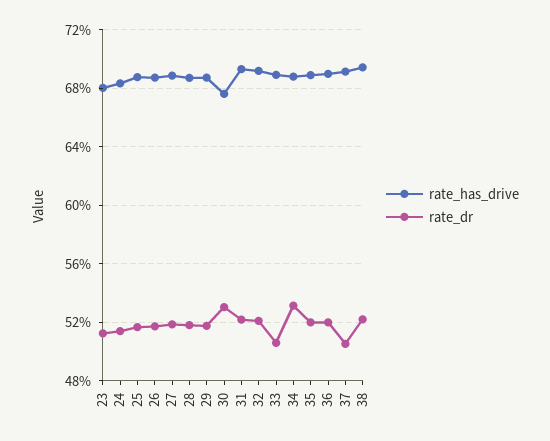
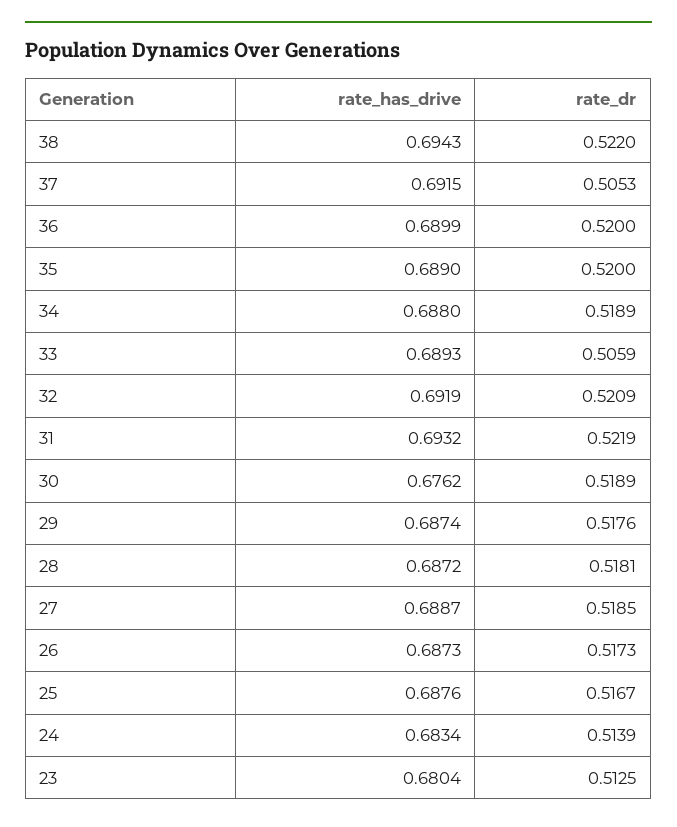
  {
    "rate_has_drive": {
      "23": 0.6804,
      "24": 0.6834,
      "25": 0.6876,
      "26": 0.6873,
      "27": 0.6887,
      "28": 0.6872,
      "29": 0.6874,
      "30": 0.6762,
      "31": 0.6932,
      "32": 0.6919,
      "33": 0.6893,
      "34": 0.688,
      "35": 0.689,
      "36": 0.6899,
      "37": 0.6915,
      "38": 0.6943
    },
    "rate_dr": {
      "23": 0.5125,
      "24": 0.5139,
      "25": 0.5167,
      "26": 0.5173,
      "27": 0.5185,
      "28": 0.5181,
      "29": 0.5176,
-     "30": 0.53,
+     "30": 0.5189,
      "31": 0.5219,
      "32": 0.5209,
      "33": 0.5059,
-     "34": 0.53,
+     "34": 0.5189,
      "35": 0.52,
      "36": 0.52,
      "37": 0.5053,
      "38": 0.522
    }
  }

